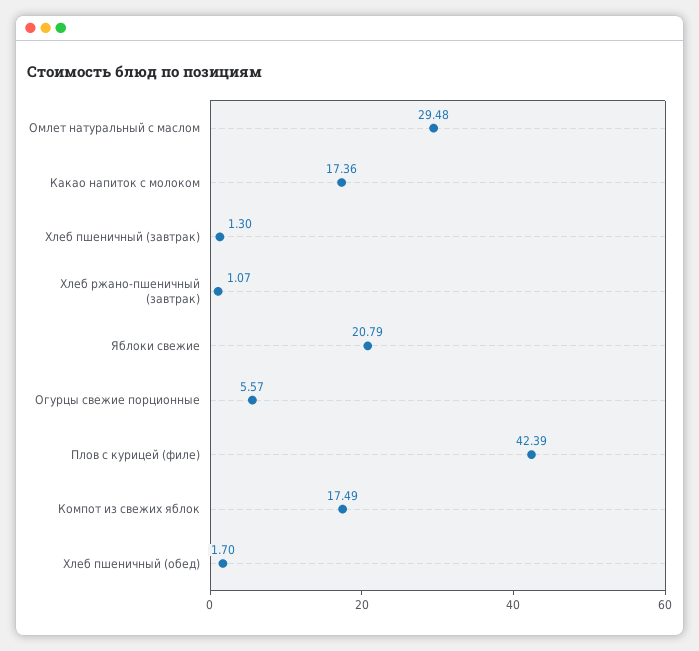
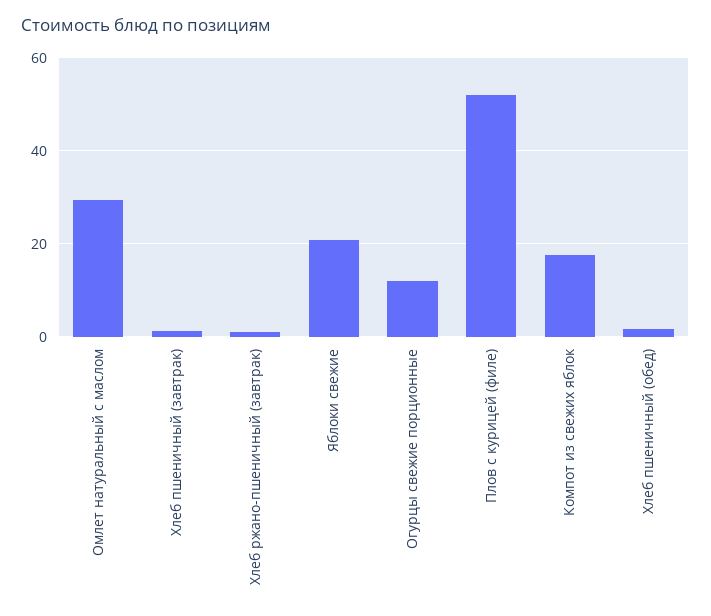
  {
    "Омлет натуральный с маслом": 29.48,
-   "Какао напиток с молоком": 17.36,
    "Хлеб пшеничный (завтрак)": 1.3,
    "Хлеб ржано-пшеничный (завтрак)": 1.07,
    "Яблоки свежие": 20.79,
-   "Огурцы свежие порционные": 5.57,
+   "Огурцы свежие порционные": 12,
-   "Плов с курицей (филе)": 42.39,
+   "Плов с курицей (филе)": 52,
    "Компот из свежих яблок": 17.49,
    "Хлеб пшеничный (обед)": 1.7
  }

